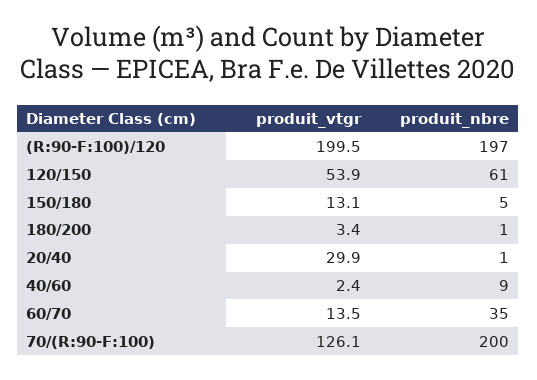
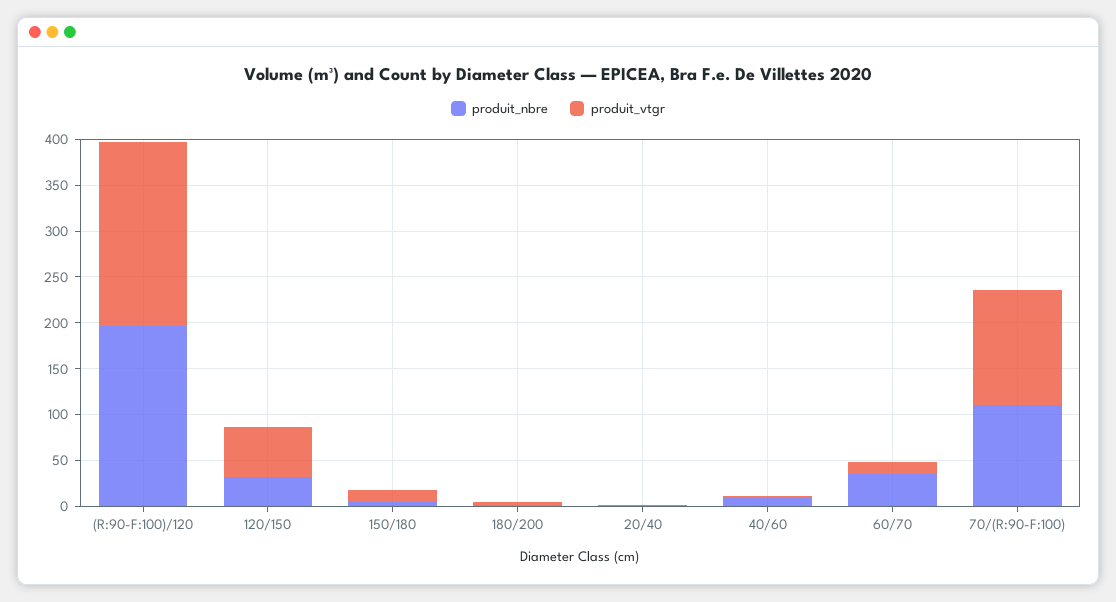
  {
    "produit_vtgr": {
      "(R:90-F:100)/120": 199.5,
      "120/150": 53.9,
      "150/180": 13.1,
      "180/200": 3.4,
-     "20/40": 29.9,
+     "20/40": 0,
      "40/60": 2.4,
      "60/70": 13.5,
      "70/(R:90-F:100)": 126.1
    },
    "produit_nbre": {
      "(R:90-F:100)/120": 197,
-     "120/150": 61,
+     "120/150": 30,
      "150/180": 5,
      "180/200": 1,
      "20/40": 1,
      "40/60": 9,
      "60/70": 35,
-     "70/(R:90-F:100)": 200
+     "70/(R:90-F:100)": 110
    }
  }

